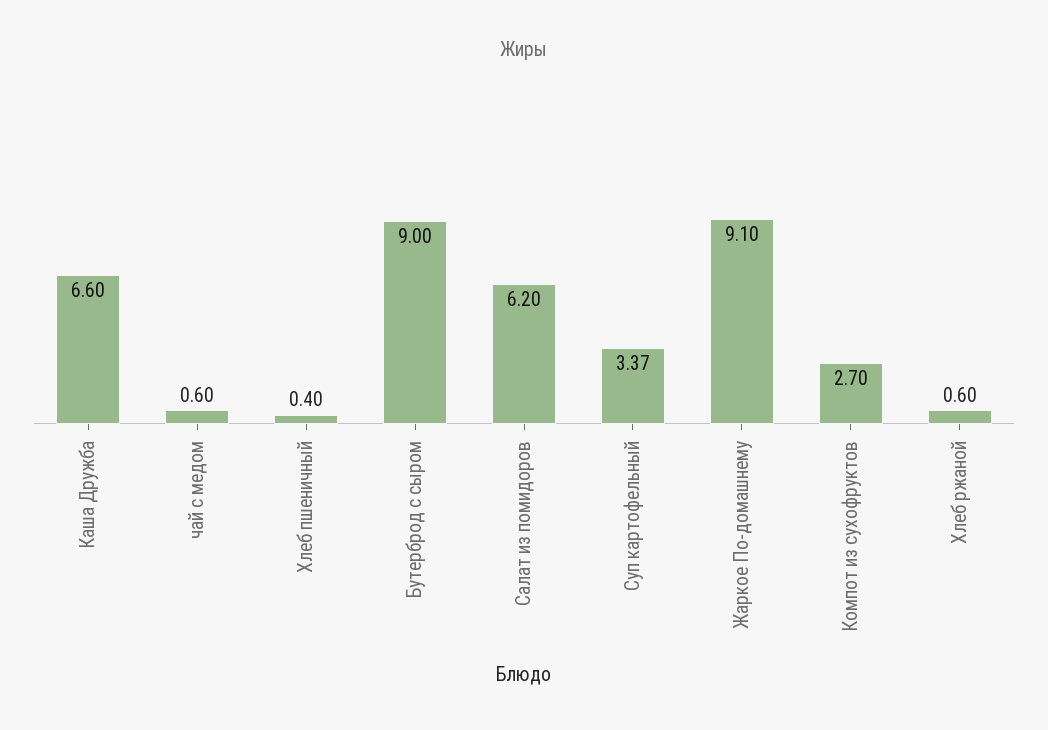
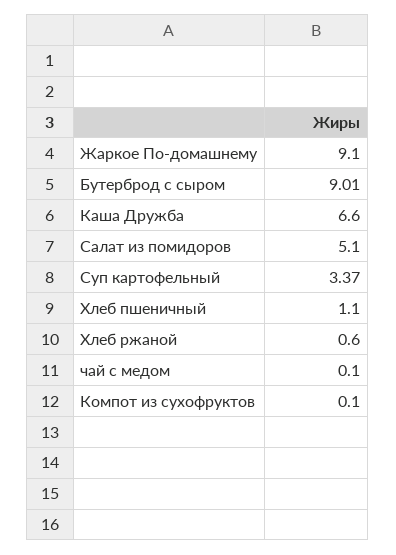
  {
    "Каша Дружба": 6.6,
-   "чай с медом": 0.6,
+   "чай с медом": 0.1,
-   "Хлеб пшеничный": 0.4,
+   "Хлеб пшеничный": 1.1,
-   "Бутерброд с сыром": 9,
+   "Бутерброд с сыром": 9.01,
-   "Салат из помидоров": 6.2,
+   "Салат из помидоров": 5.1,
    "Суп картофельный": 3.37,
    "Жаркое По-домашнему": 9.1,
-   "Компот из сухофруктов": 2.7,
+   "Компот из сухофруктов": 0.1,
    "Хлеб ржаной": 0.6
  }

